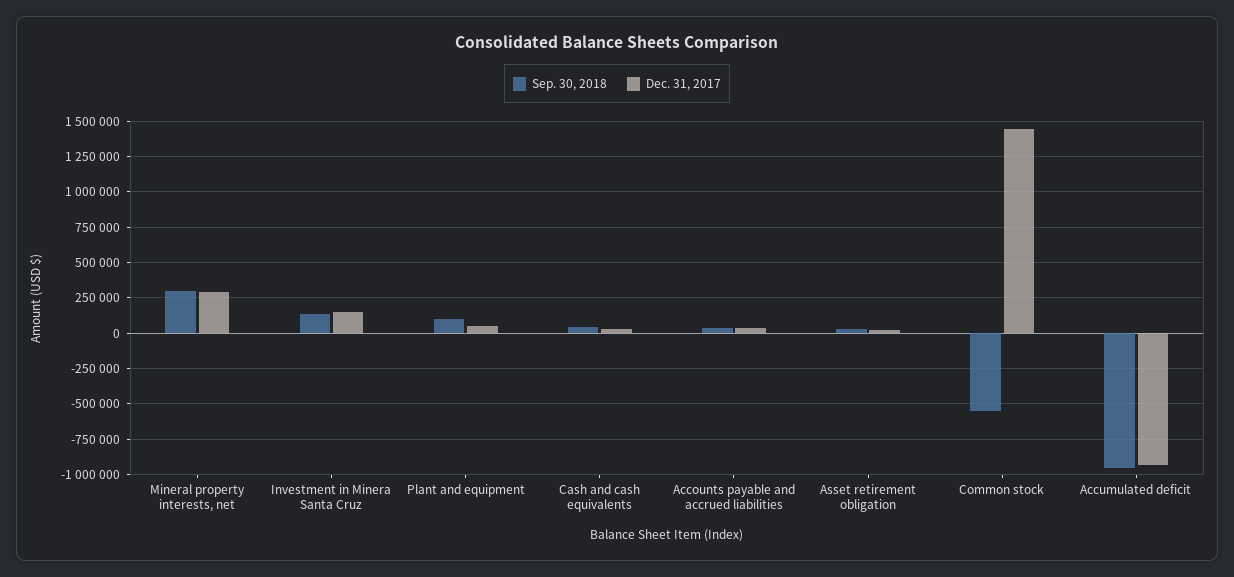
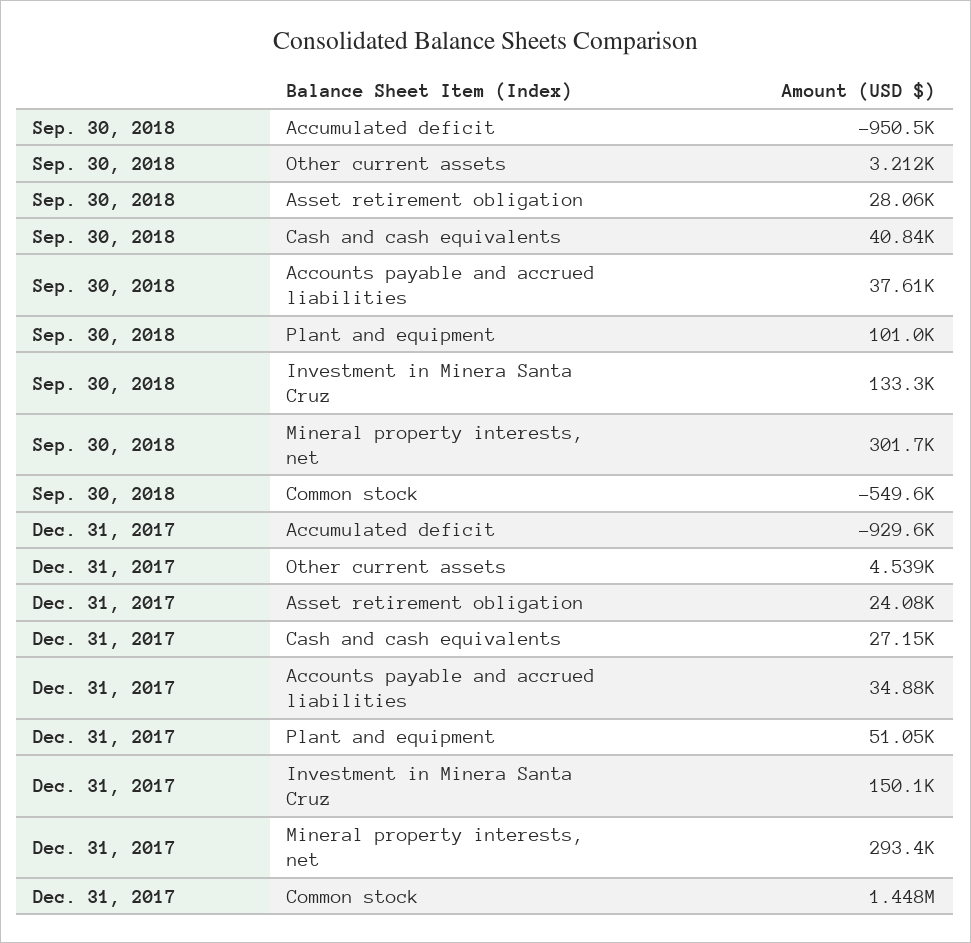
  {
    "Sep. 30, 2018": {
      "Mineral property interests, net": 301700,
      "Investment in Minera Santa Cruz": 133300,
      "Plant and equipment": 101000,
      "Cash and cash equivalents": 40840,
      "Accounts payable and accrued liabilities": 37610,
      "Asset retirement obligation": 28060,
      "Common stock": -549600,
-     "Accumulated deficit": -950500
+     "Accumulated deficit": -950500,
+     "Other current assets": 3212
    },
    "Dec. 31, 2017": {
      "Mineral property interests, net": 293400,
      "Investment in Minera Santa Cruz": 150100,
      "Plant and equipment": 51050,
      "Cash and cash equivalents": 27150,
      "Accounts payable and accrued liabilities": 34880,
      "Asset retirement obligation": 24080,
      "Common stock": 1448000,
-     "Accumulated deficit": -929600
+     "Accumulated deficit": -929600,
+     "Other current assets": 4539
    }
  }

